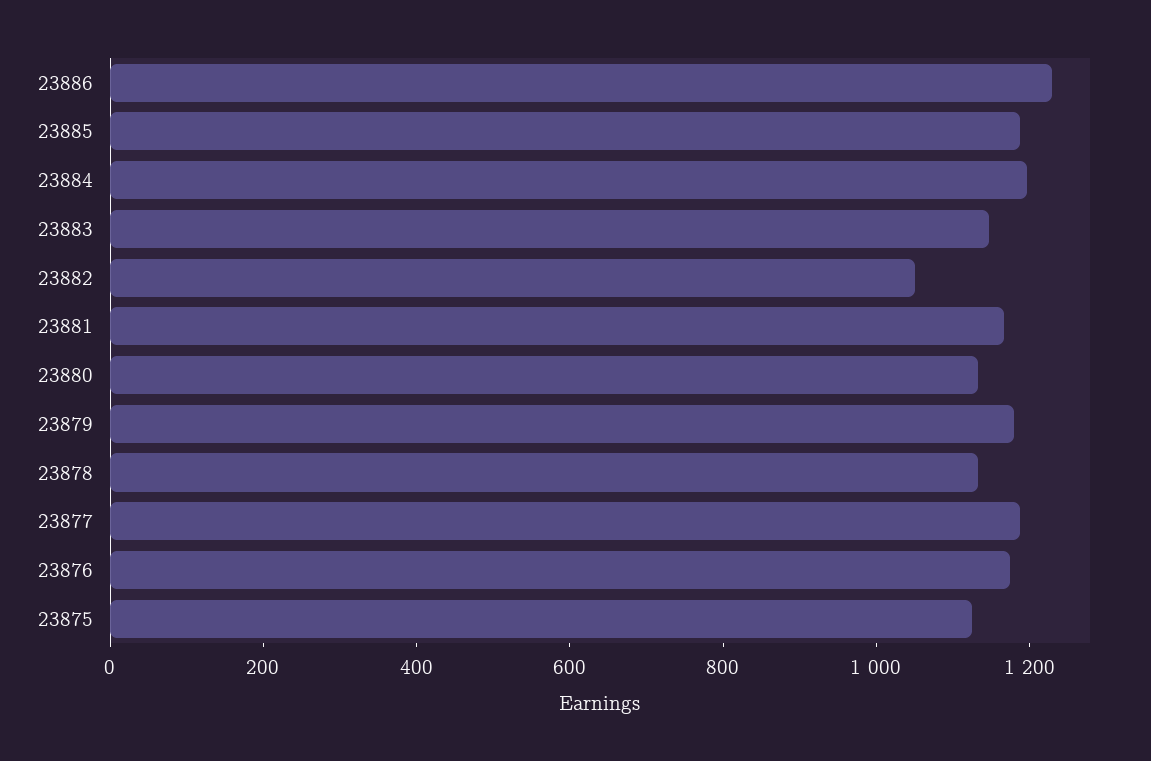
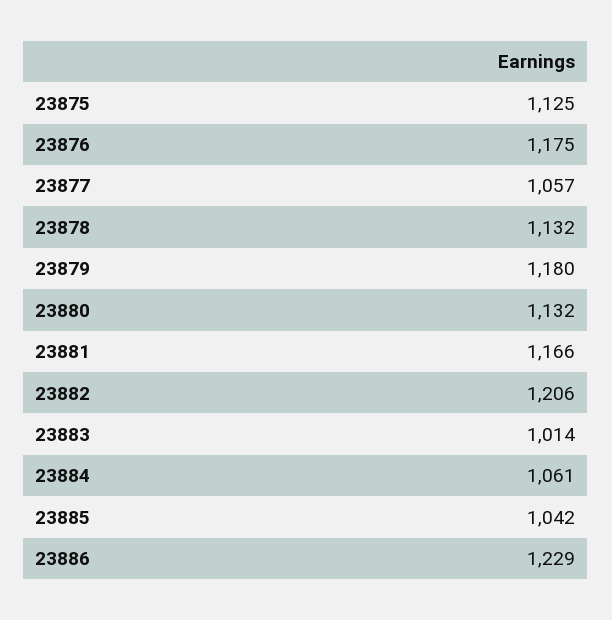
  {
    "23886": 1229,
-   "23885": 1200,
+   "23885": 1042,
-   "23884": 1200,
+   "23884": 1061,
-   "23883": 1150,
+   "23883": 1014,
-   "23882": 1050,
+   "23882": 1206,
    "23881": 1166,
    "23880": 1132,
    "23879": 1180,
    "23878": 1132,
-   "23877": 1200,
+   "23877": 1057,
    "23876": 1175,
    "23875": 1125
  }

